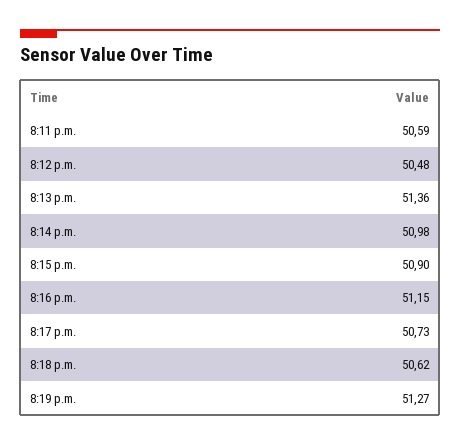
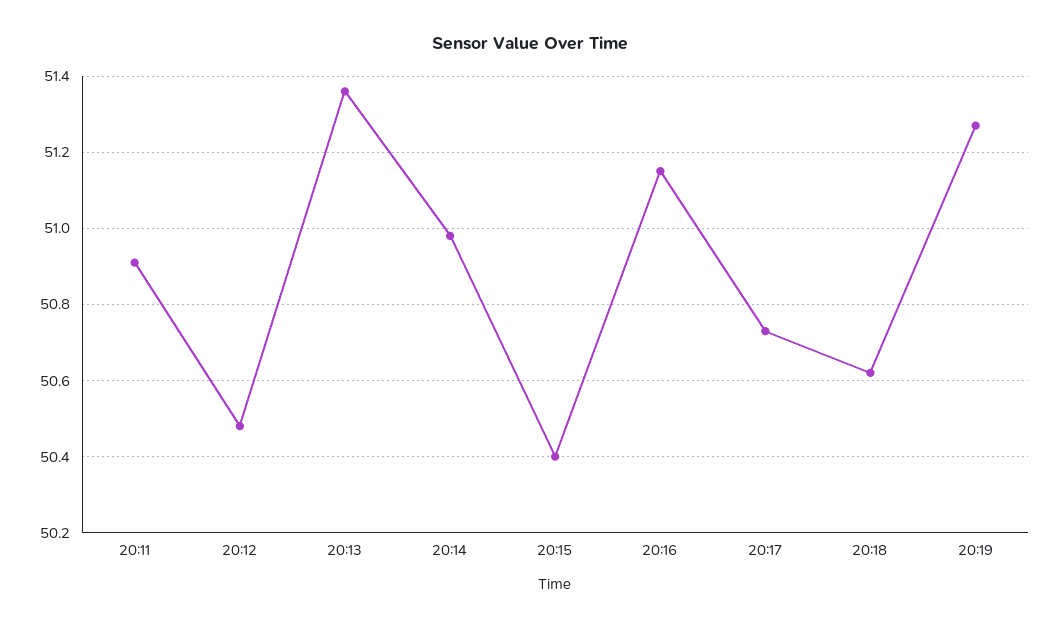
  {
-   "8:11 p.m.": 50.59,
+   "8:11 p.m.": 50.9,
    "8:12 p.m.": 50.48,
    "8:13 p.m.": 51.36,
    "8:14 p.m.": 50.98,
-   "8:15 p.m.": 50.9,
+   "8:15 p.m.": 50.4,
    "8:16 p.m.": 51.15,
    "8:17 p.m.": 50.73,
    "8:18 p.m.": 50.62,
    "8:19 p.m.": 51.27
  }

